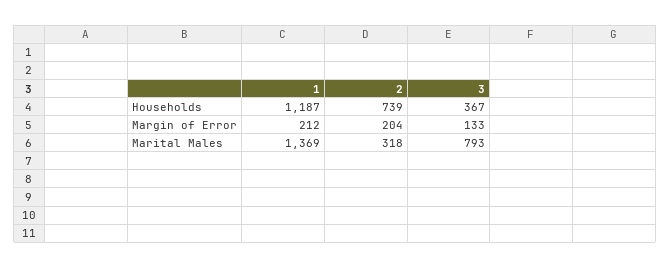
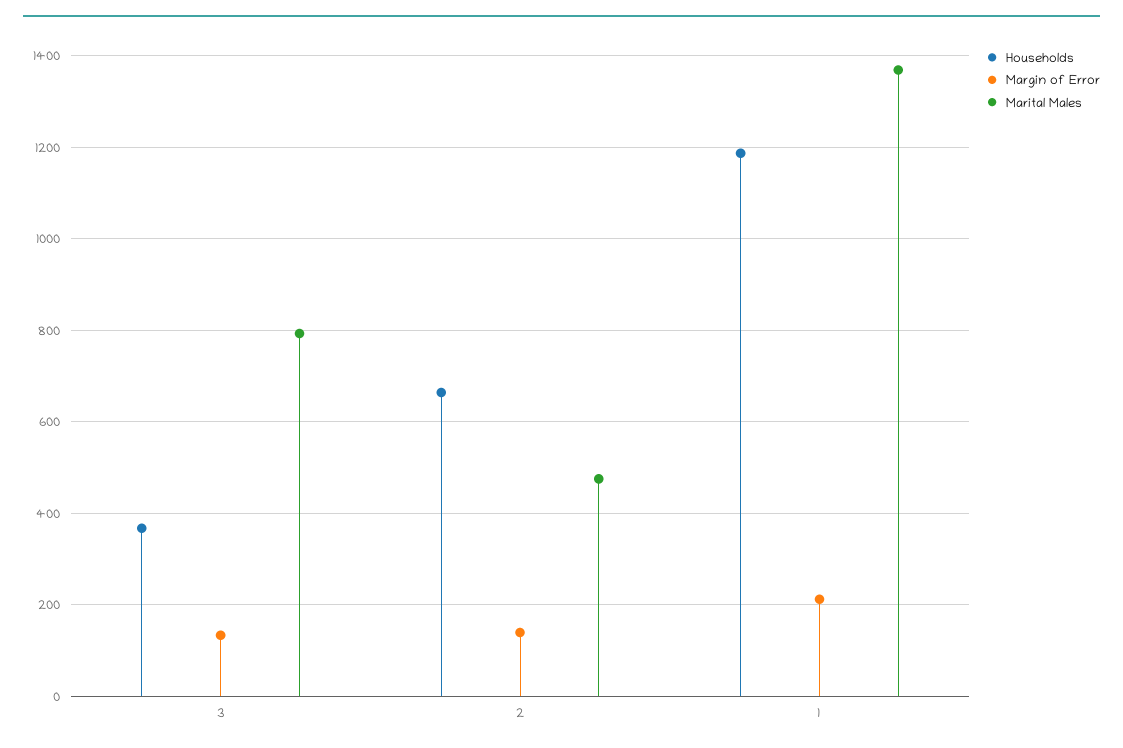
  {
    "Households": {
      "1": 1187,
-     "2": 739,
+     "2": 660,
      "3": 367
    },
    "Margin of Error": {
      "1": 212,
-     "2": 204,
+     "2": 140,
      "3": 133
    },
    "Marital Males": {
      "1": 1369,
-     "2": 318,
+     "2": 480,
      "3": 793
    }
  }

